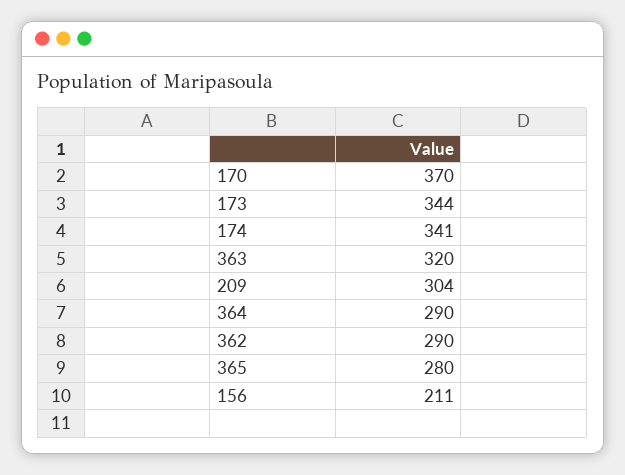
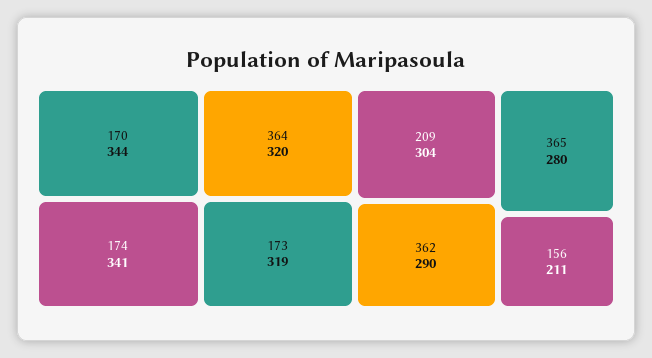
  {
-   "170": 370,
+   "170": 344,
-   "173": 344,
+   "173": 319,
    "174": 341,
-   "363": 320,
    "209": 304,
-   "364": 290,
+   "364": 320,
    "362": 290,
    "365": 280,
    "156": 211
  }

